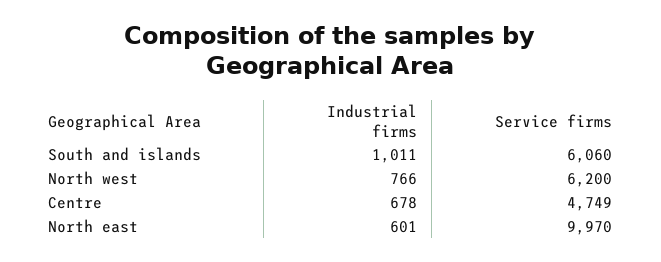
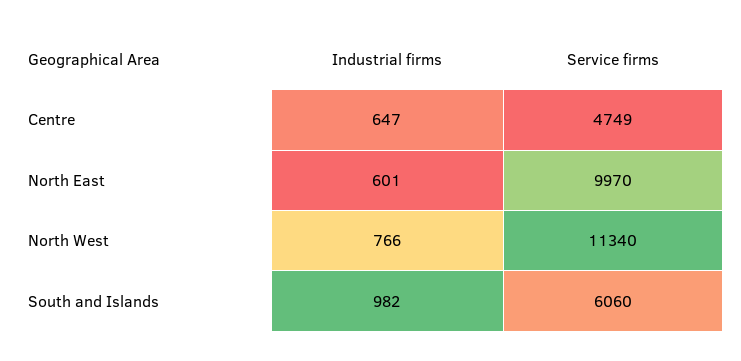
  {
    "Industrial firms": {
-     "South and islands": 1011,
+     "South and islands": 982,
      "North west": 766,
-     "Centre": 678,
+     "Centre": 647,
      "North east": 601
    },
    "Service firms": {
      "South and islands": 6060,
-     "North west": 6200,
+     "North west": 11340,
      "Centre": 4749,
      "North east": 9970
    }
  }

